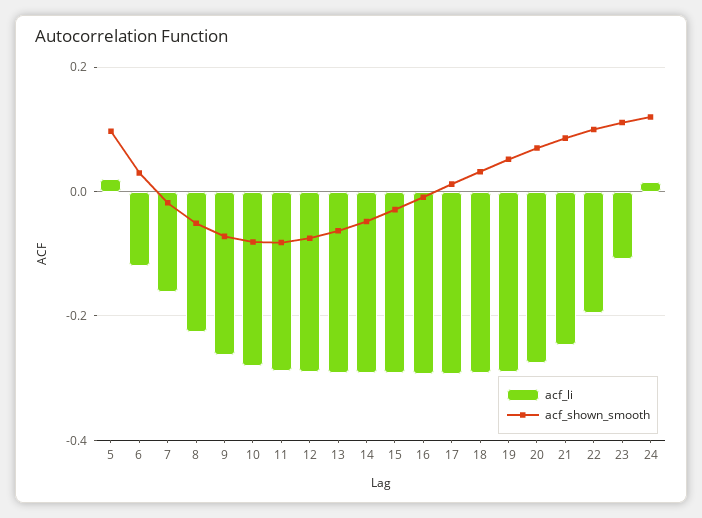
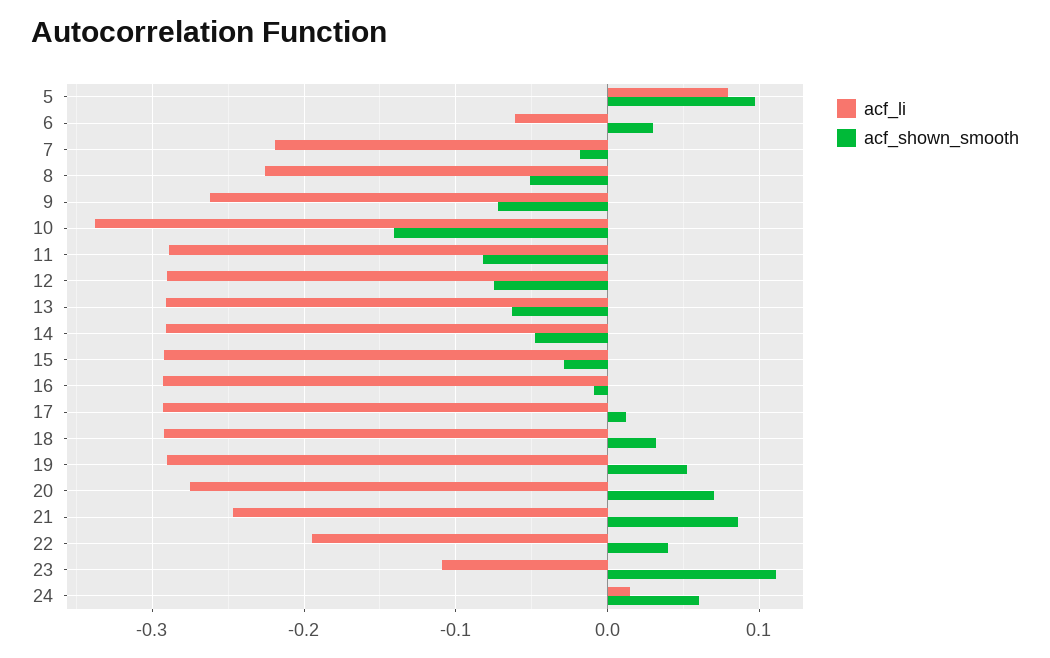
  {
    "acf_li": {
-     "5": 0.02,
+     "5": 0.08,
-     "6": -0.12,
+     "6": -0.06,
-     "7": -0.16,
+     "7": -0.22,
      "8": -0.23,
      "9": -0.26,
-     "10": -0.28,
+     "10": -0.34,
      "11": -0.29,
      "12": -0.29,
      "13": -0.29,
      "14": -0.29,
      "15": -0.29,
      "16": -0.29,
      "17": -0.29,
      "18": -0.29,
      "19": -0.29,
      "20": -0.28,
      "21": -0.25,
      "22": -0.2,
      "23": -0.11,
      "24": 0.02
    },
    "acf_shown_smooth": {
      "5": 0.1,
      "6": 0.03,
      "7": -0.02,
      "8": -0.05,
      "9": -0.07,
-     "10": -0.08,
+     "10": -0.14,
      "11": -0.08,
      "12": -0.08,
      "13": -0.06,
      "14": -0.05,
      "15": -0.03,
      "16": -0.01,
      "17": 0.01,
      "18": 0.03,
      "19": 0.05,
      "20": 0.07,
      "21": 0.09,
-     "22": 0.1,
+     "22": 0.04,
      "23": 0.11,
-     "24": 0.12
+     "24": 0.06
    }
  }

